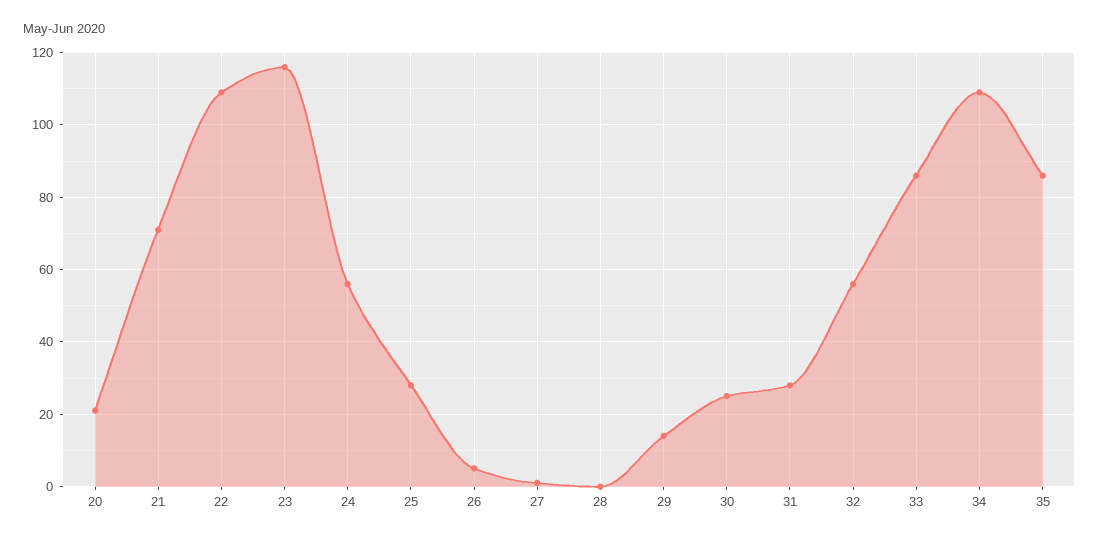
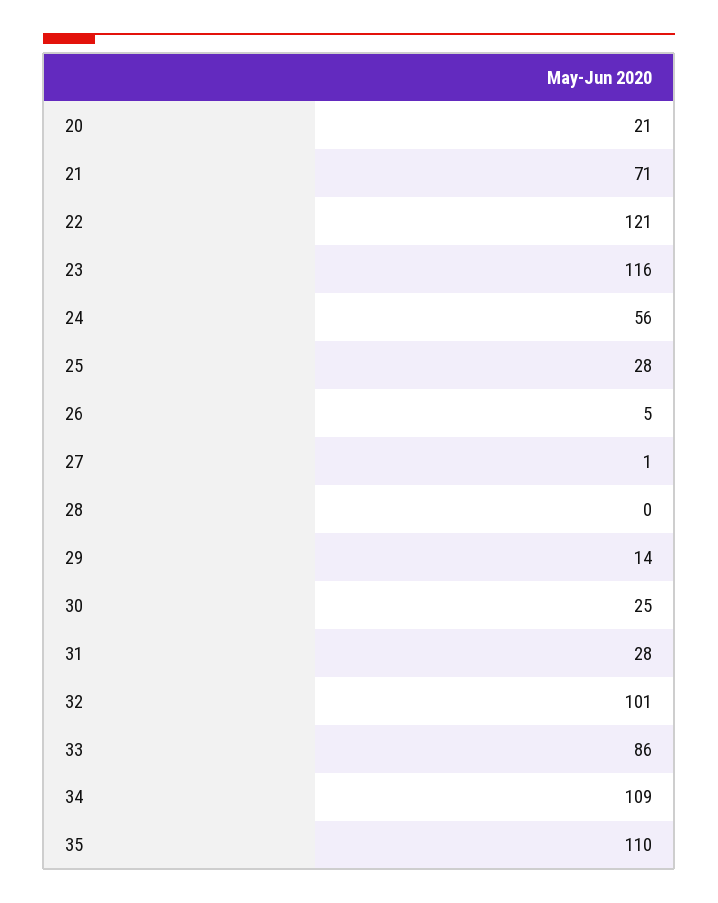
  {
    "20": 21,
    "21": 71,
-   "22": 110,
+   "22": 121,
    "23": 116,
    "24": 56,
    "25": 28,
    "26": 5,
    "27": 1,
    "28": 0,
    "29": 14,
    "30": 25,
    "31": 28,
-   "32": 55,
+   "32": 101,
    "33": 86,
    "34": 109,
-   "35": 85
+   "35": 110
  }

